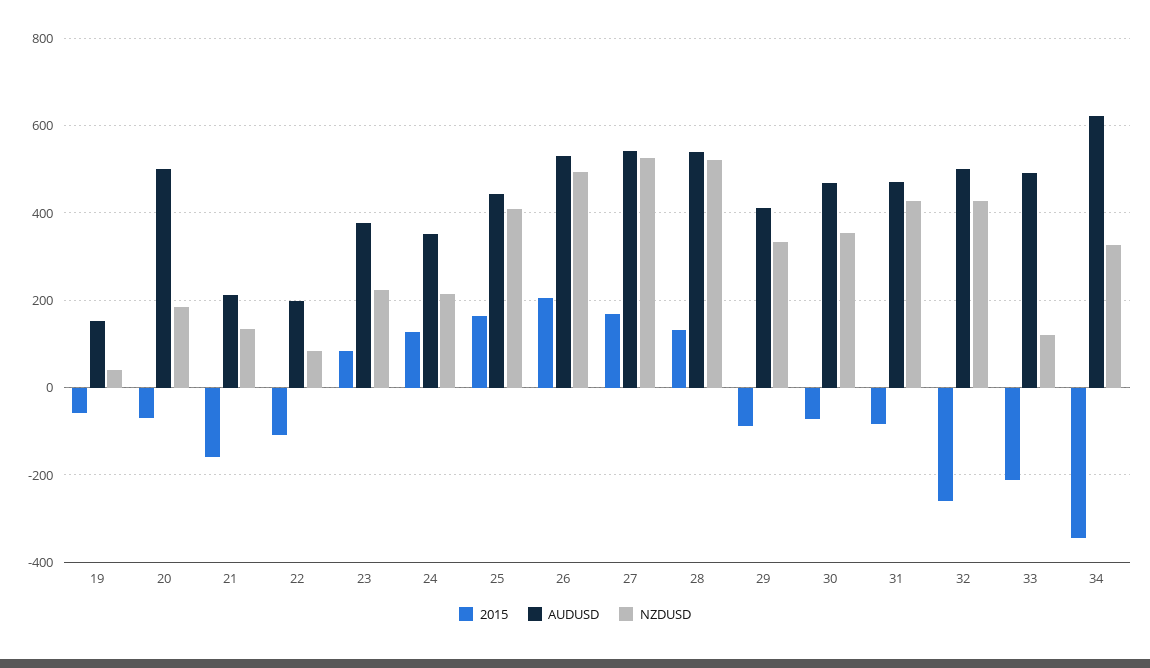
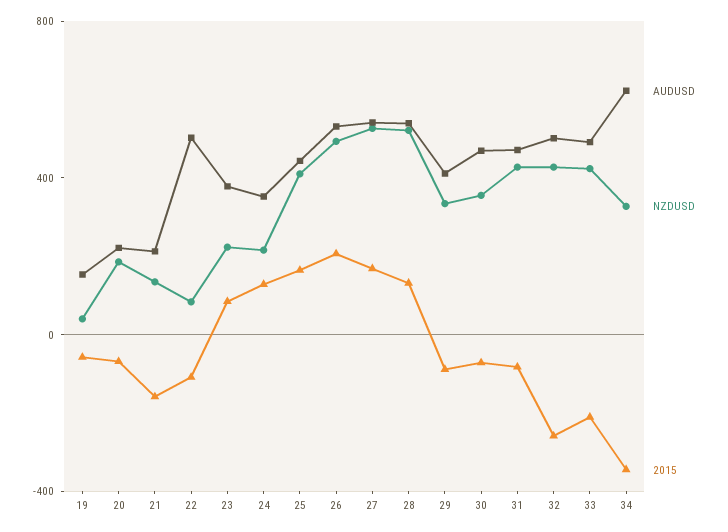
  {
    "2015": {
      "19": -60,
      "20": -60,
      "21": -160,
      "22": -100,
      "23": 80,
      "24": 120,
      "25": 160,
      "26": 200,
      "27": 160,
      "28": 140,
      "29": -80,
      "30": -80,
      "31": -80,
      "32": -260,
      "33": -220,
      "34": -340
    },
    "AUDUSD": {
      "19": 160,
-     "20": 500,
+     "20": 200,
      "21": 220,
-     "22": 200,
+     "22": 500,
      "23": 380,
      "24": 360,
      "25": 440,
      "26": 540,
      "27": 540,
      "28": 540,
      "29": 420,
      "30": 460,
      "31": 480,
      "32": 500,
      "33": 500,
      "34": 620
    },
    "NZDUSD": {
      "19": 40,
      "20": 180,
      "21": 140,
      "22": 80,
      "23": 220,
      "24": 220,
      "25": 420,
      "26": 500,
      "27": 520,
      "28": 520,
      "29": 340,
      "30": 360,
      "31": 420,
      "32": 420,
-     "33": 120,
+     "33": 400,
      "34": 320
    }
  }

